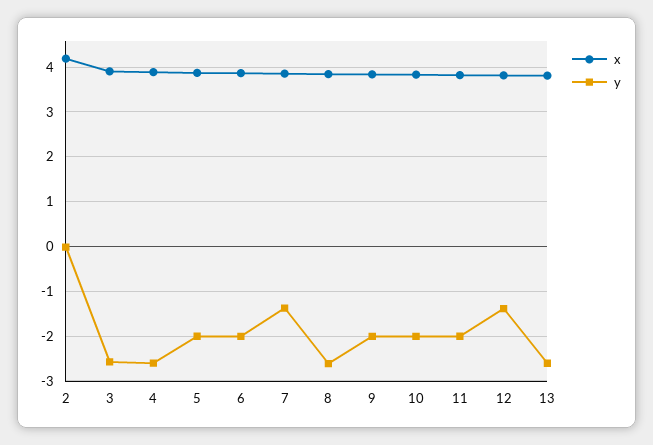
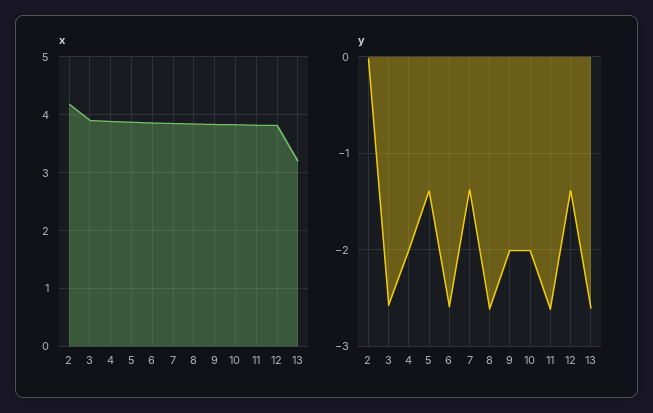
  {
    "x": {
      "2": 4.2,
      "3": 4,
      "4": 3.8,
      "5": 3.8,
      "6": 3.8,
      "7": 3.8,
      "8": 3.8,
      "9": 3.8,
      "10": 3.8,
      "11": 3.8,
      "12": 3.8,
-     "13": 3.8
+     "13": 3.2
    },
    "y": {
      "2": 0,
      "3": -2.6,
-     "4": -2.6,
+     "4": -2,
-     "5": -2,
+     "5": -1.4,
-     "6": -2,
+     "6": -2.6,
      "7": -1.4,
      "8": -2.6,
      "9": -2,
      "10": -2,
-     "11": -2,
+     "11": -2.6,
      "12": -1.4,
      "13": -2.6
    }
  }

